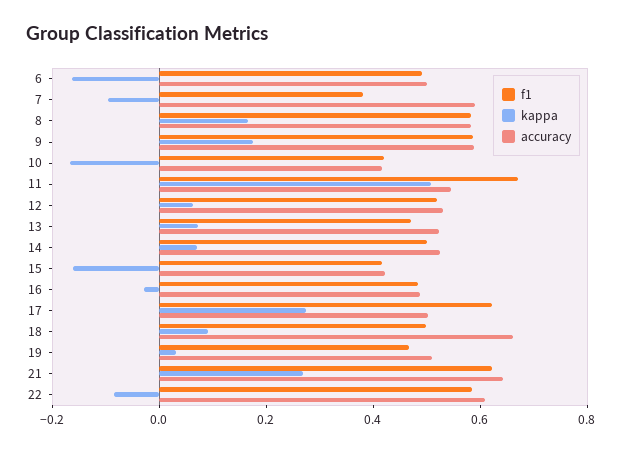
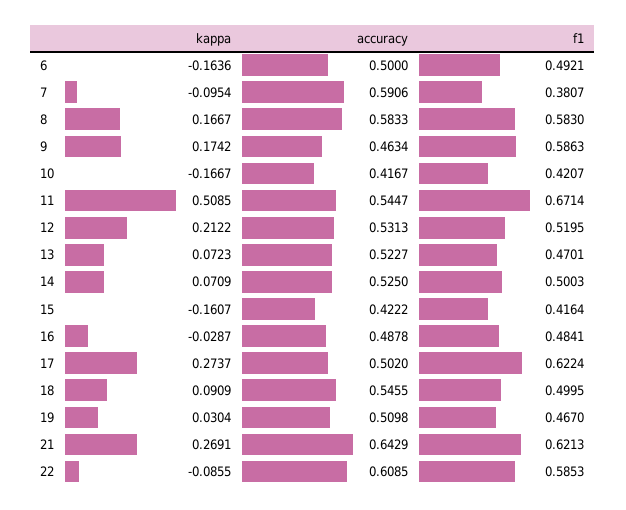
  {
    "f1": {
      "6": 0.4921,
      "7": 0.3807,
      "8": 0.583,
      "9": 0.5863,
      "10": 0.4207,
      "11": 0.6714,
      "12": 0.5195,
      "13": 0.4701,
      "14": 0.5003,
      "15": 0.4164,
      "16": 0.4841,
      "17": 0.6224,
      "18": 0.4995,
      "19": 0.467,
      "21": 0.6213,
      "22": 0.5853
    },
    "kappa": {
      "6": -0.1636,
      "7": -0.0954,
      "8": 0.1667,
      "9": 0.1742,
      "10": -0.1667,
      "11": 0.5085,
-     "12": 0.05,
+     "12": 0.2122,
      "13": 0.0723,
      "14": 0.0709,
      "15": -0.1607,
      "16": -0.0287,
      "17": 0.2737,
      "18": 0.0909,
      "19": 0.0304,
      "21": 0.2691,
      "22": -0.0855
    },
    "accuracy": {
      "6": 0.5,
      "7": 0.5906,
      "8": 0.5833,
-     "9": 0.6,
+     "9": 0.4634,
      "10": 0.4167,
      "11": 0.5447,
      "12": 0.5313,
      "13": 0.5227,
      "14": 0.525,
      "15": 0.4222,
      "16": 0.4878,
      "17": 0.502,
-     "18": 0.65,
+     "18": 0.5455,
      "19": 0.5098,
      "21": 0.6429,
      "22": 0.6085
    }
  }

